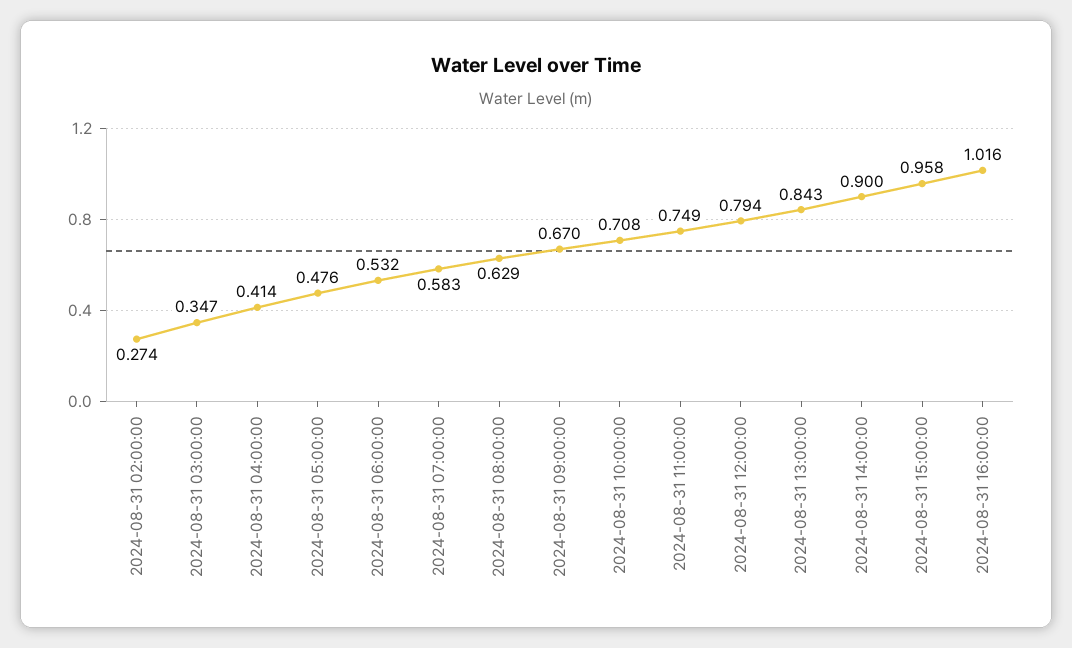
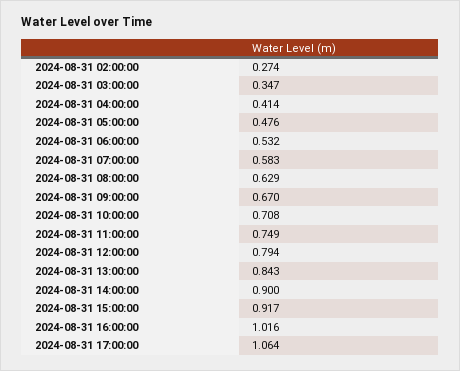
  {
    "2024-08-31 02:00:00": 0.274,
    "2024-08-31 03:00:00": 0.347,
    "2024-08-31 04:00:00": 0.414,
    "2024-08-31 05:00:00": 0.476,
    "2024-08-31 06:00:00": 0.532,
    "2024-08-31 07:00:00": 0.583,
    "2024-08-31 08:00:00": 0.629,
    "2024-08-31 09:00:00": 0.67,
    "2024-08-31 10:00:00": 0.708,
    "2024-08-31 11:00:00": 0.749,
    "2024-08-31 12:00:00": 0.794,
    "2024-08-31 13:00:00": 0.843,
    "2024-08-31 14:00:00": 0.9,
-   "2024-08-31 15:00:00": 0.958,
+   "2024-08-31 15:00:00": 0.917,
-   "2024-08-31 16:00:00": 1.016
+   "2024-08-31 16:00:00": 1.016,
+   "2024-08-31 17:00:00": 1.064
  }

